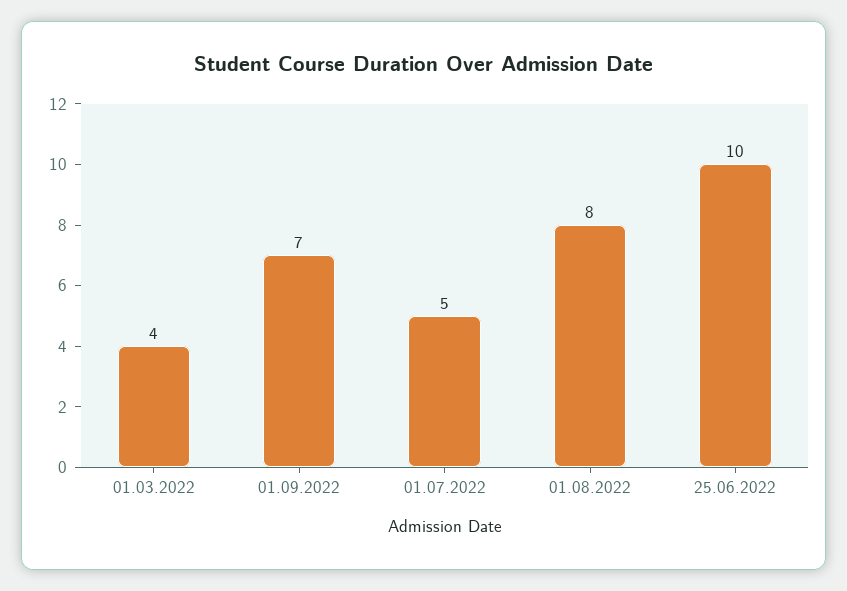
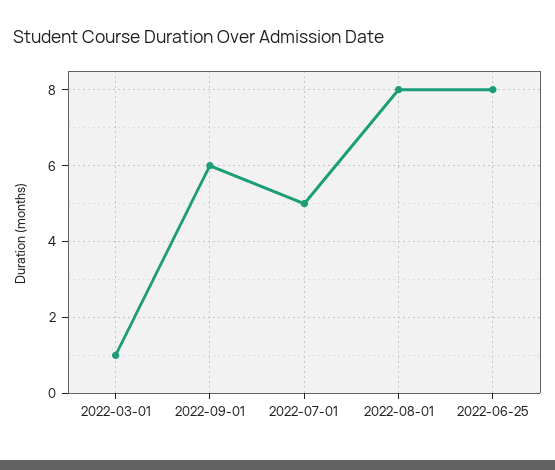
  {
-   "01.03.2022": 4,
+   "01.03.2022": 1,
-   "01.09.2022": 7,
+   "01.09.2022": 6,
    "01.07.2022": 5,
    "01.08.2022": 8,
-   "25.06.2022": 10
+   "25.06.2022": 8
  }

